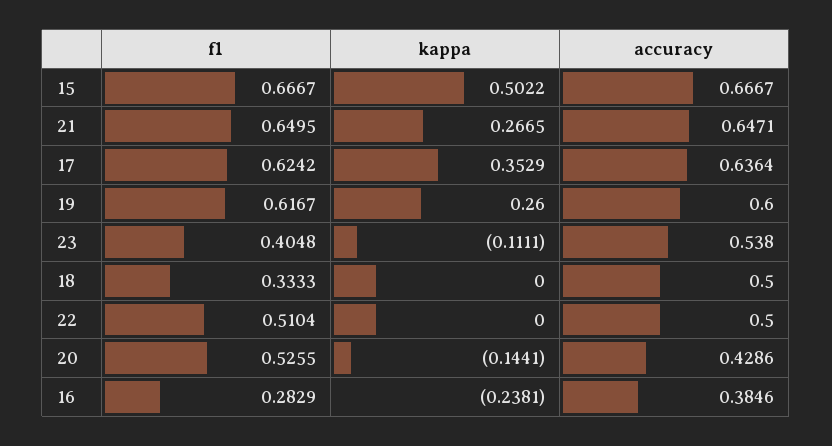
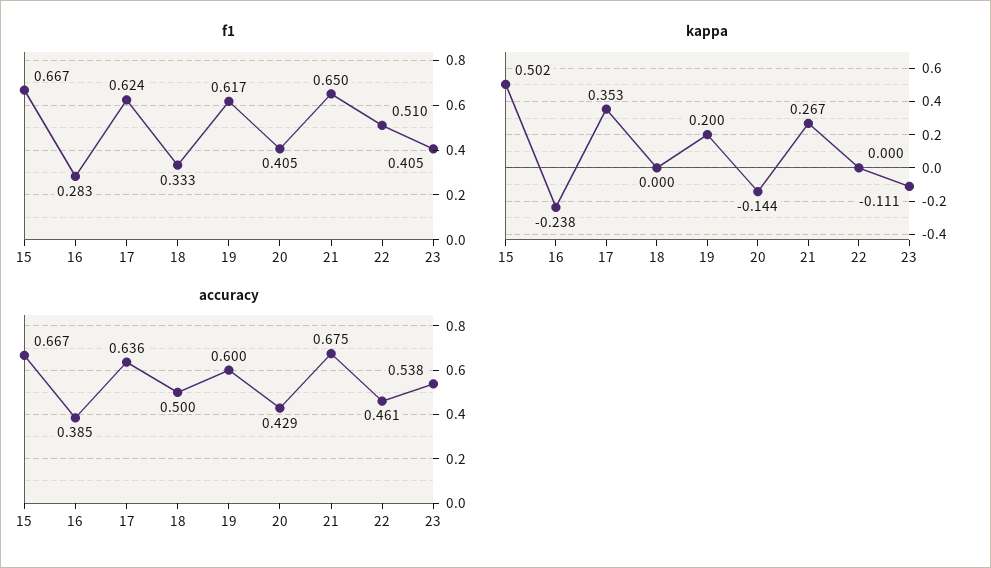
  {
    "f1": {
      "15": 0.6667,
      "21": 0.6495,
      "17": 0.6242,
      "19": 0.6167,
      "23": 0.4048,
      "18": 0.3333,
      "22": 0.5104,
-     "20": 0.5255,
+     "20": 0.405,
      "16": 0.2829
    },
    "kappa": {
      "15": 0.5022,
      "21": 0.2665,
      "17": 0.3529,
-     "19": 0.26,
+     "19": 0.2,
      "23": -0.1111,
      "18": 0,
      "22": 0,
      "20": -0.1441,
      "16": -0.2381
    },
    "accuracy": {
      "15": 0.6667,
-     "21": 0.6471,
+     "21": 0.675,
      "17": 0.6364,
      "19": 0.6,
      "23": 0.538,
      "18": 0.5,
-     "22": 0.5,
+     "22": 0.461,
      "20": 0.4286,
      "16": 0.3846
    }
  }

